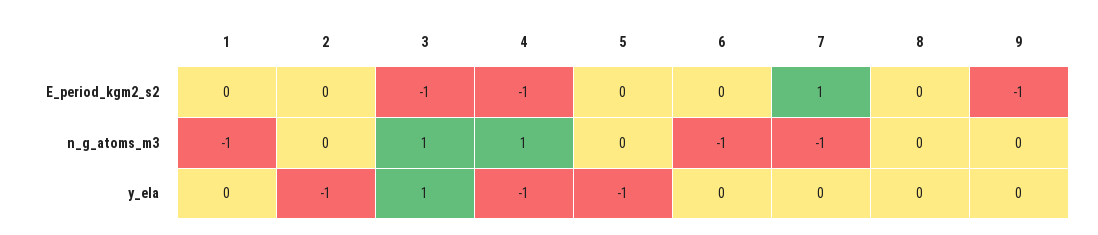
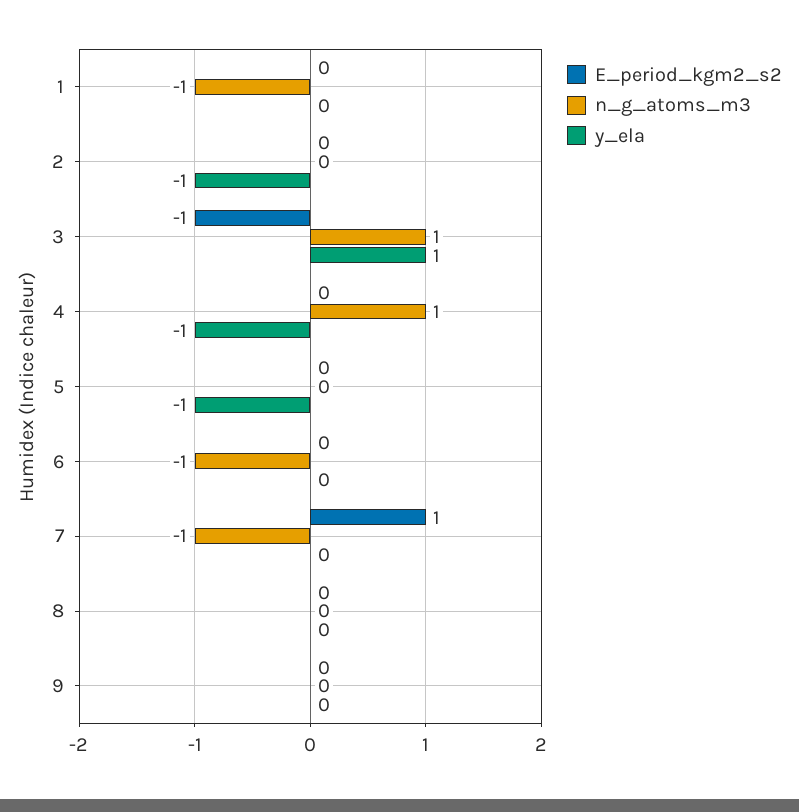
  {
    "E_period_kgm2_s2": {
      "1": 0,
      "2": 0,
      "3": -1,
-     "4": -1,
+     "4": 0,
      "5": 0,
      "6": 0,
      "7": 1,
      "8": 0,
-     "9": -1
+     "9": 0
    },
    "n_g_atoms_m3": {
      "1": -1,
      "2": 0,
      "3": 1,
      "4": 1,
      "5": 0,
      "6": -1,
      "7": -1,
      "8": 0,
      "9": 0
    },
    "y_ela": {
      "1": 0,
      "2": -1,
      "3": 1,
      "4": -1,
      "5": -1,
      "6": 0,
      "7": 0,
      "8": 0,
      "9": 0
    }
  }

